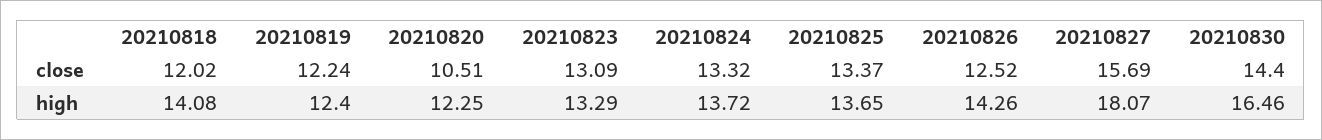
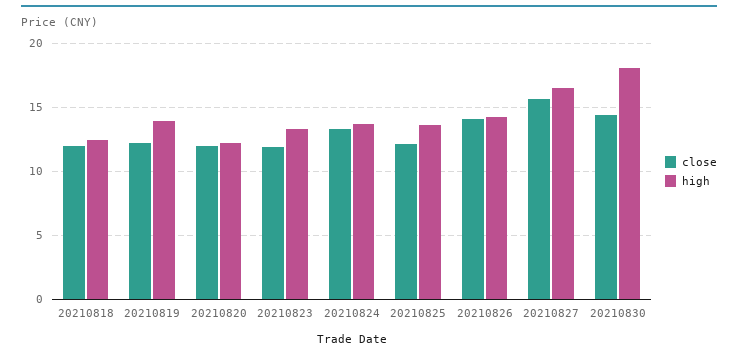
  {
    "close": {
      "20210818": 12.02,
      "20210819": 12.24,
-     "20210820": 10.51,
+     "20210820": 12,
-     "20210823": 13.09,
+     "20210823": 12,
      "20210824": 13.32,
-     "20210825": 13.37,
+     "20210825": 12,
-     "20210826": 12.52,
+     "20210826": 14,
      "20210827": 15.69,
      "20210830": 14.4
    },
    "high": {
-     "20210818": 14.08,
+     "20210818": 12.5,
-     "20210819": 12.4,
+     "20210819": 14,
      "20210820": 12.25,
      "20210823": 13.29,
      "20210824": 13.72,
      "20210825": 13.65,
      "20210826": 14.26,
-     "20210827": 18.07,
+     "20210827": 16.5,
-     "20210830": 16.46
+     "20210830": 18
    }
  }

